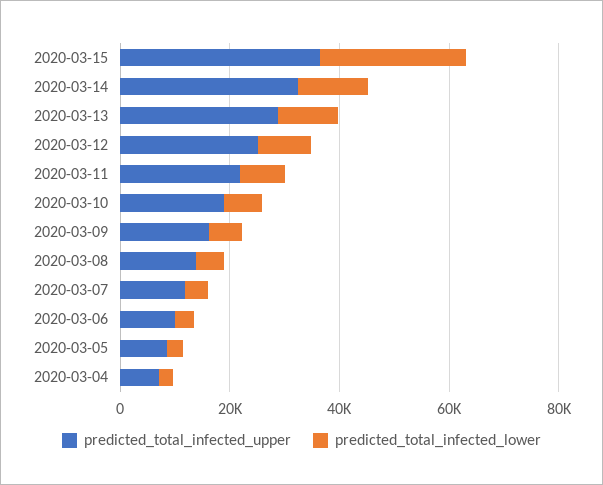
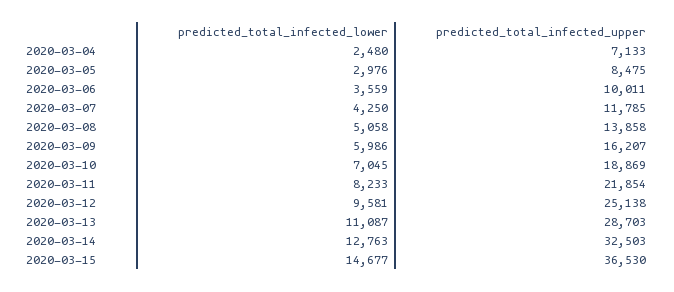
  {
    "predicted_total_infected_upper": {
      "2020-03-15": 36530,
      "2020-03-14": 32503,
      "2020-03-13": 28703,
      "2020-03-12": 25138,
      "2020-03-11": 21854,
      "2020-03-10": 18869,
      "2020-03-09": 16207,
      "2020-03-08": 13858,
      "2020-03-07": 11785,
      "2020-03-06": 10011,
      "2020-03-05": 8475,
      "2020-03-04": 7133
    },
    "predicted_total_infected_lower": {
-     "2020-03-15": 25000,
+     "2020-03-15": 14677,
      "2020-03-14": 12763,
      "2020-03-13": 11087,
      "2020-03-12": 9581,
      "2020-03-11": 8233,
      "2020-03-10": 7045,
      "2020-03-09": 5986,
      "2020-03-08": 5058,
      "2020-03-07": 4250,
      "2020-03-06": 3559,
      "2020-03-05": 2976,
      "2020-03-04": 2480
    }
  }

